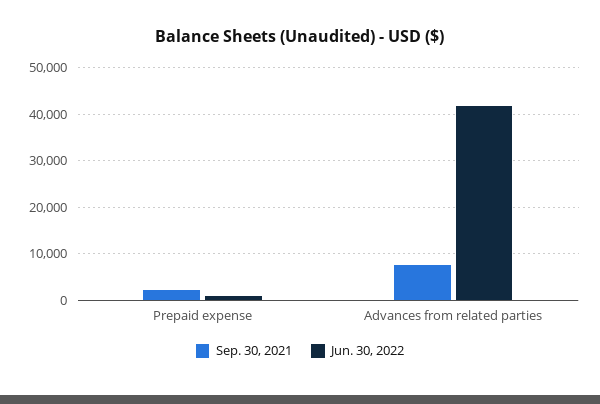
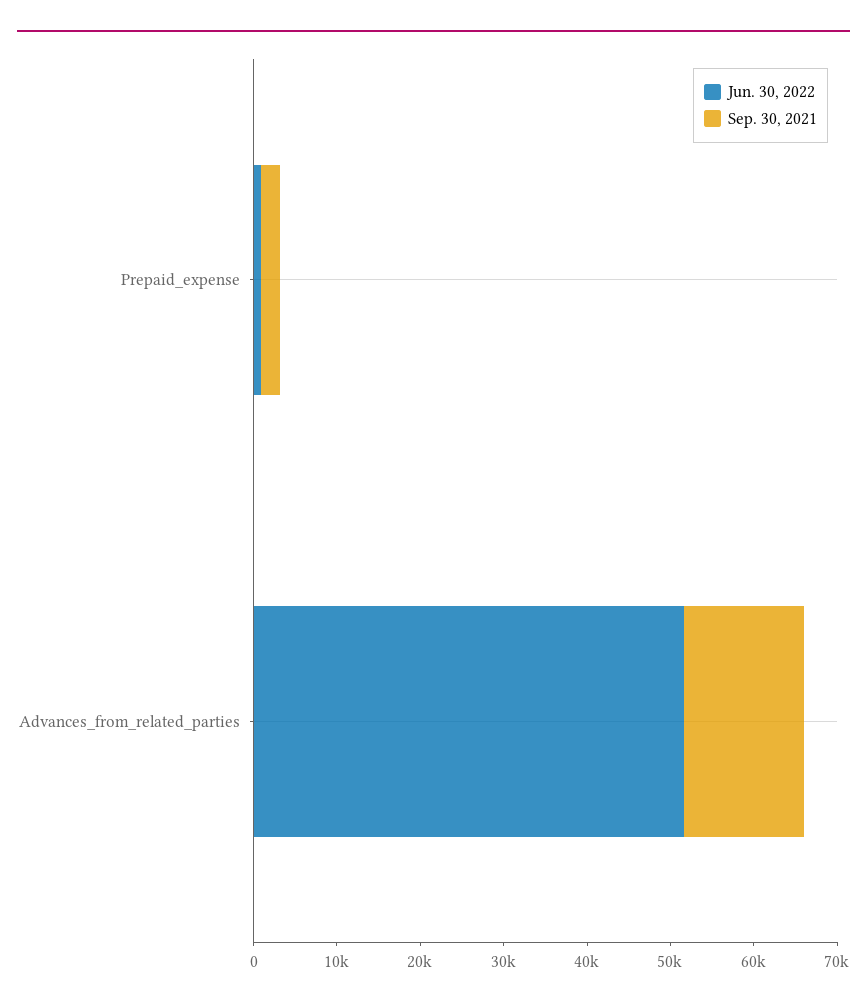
  {
    "Sep. 30, 2021": {
      "Prepaid expense": 2000,
-     "Advances from related parties": 8000
+     "Advances from related parties": 14000
    },
    "Jun. 30, 2022": {
      "Prepaid expense": 0,
-     "Advances from related parties": 42000
+     "Advances from related parties": 52000
    }
  }

